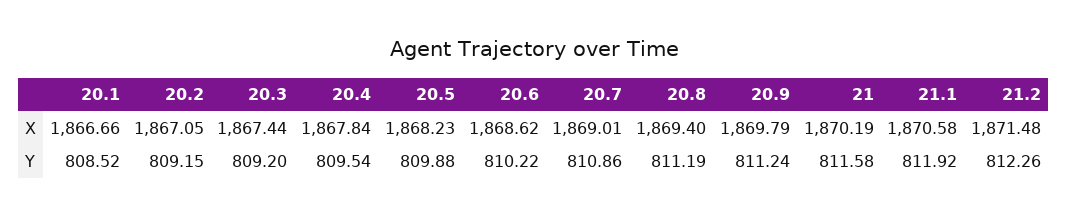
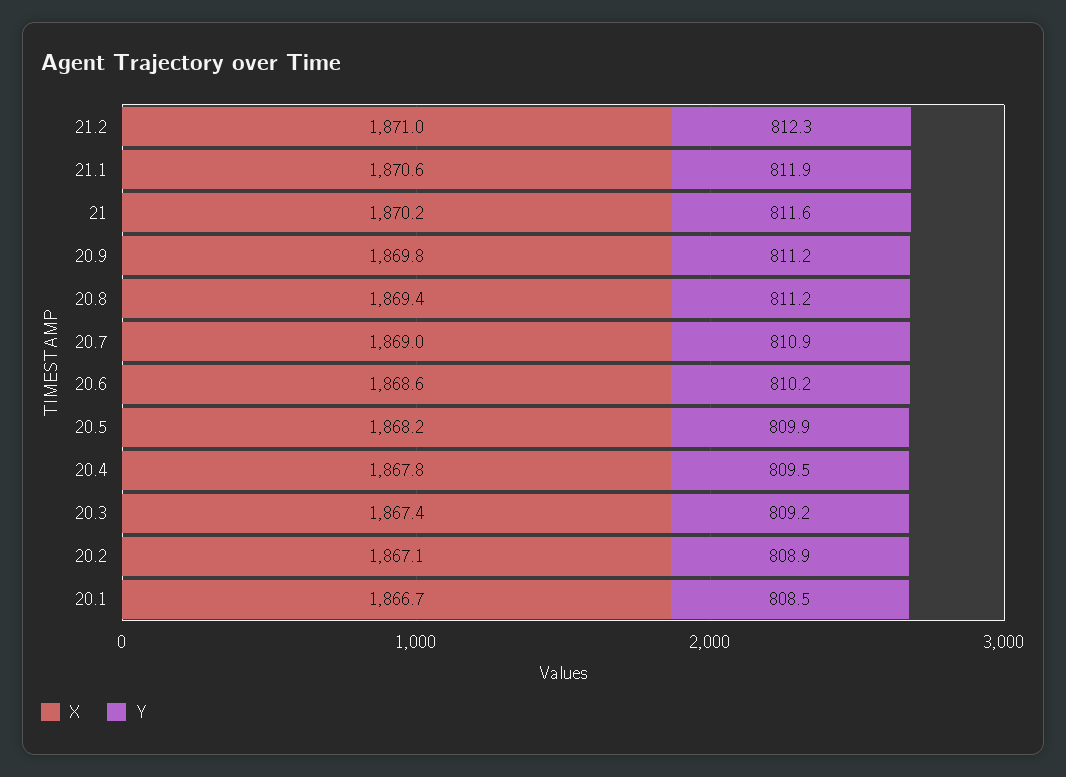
  {
    "X": {
      "20.1": 1866.66,
      "20.2": 1867.05,
      "20.3": 1867.44,
      "20.4": 1867.84,
      "20.5": 1868.23,
      "20.6": 1868.62,
      "20.7": 1869.01,
      "20.8": 1869.4,
      "20.9": 1869.79,
      "21": 1870.19,
      "21.1": 1870.58,
-     "21.2": 1871.48
+     "21.2": 1871
    },
    "Y": {
      "20.1": 808.52,
-     "20.2": 809.15,
+     "20.2": 808.9,
      "20.3": 809.2,
      "20.4": 809.54,
      "20.5": 809.88,
      "20.6": 810.22,
      "20.7": 810.86,
      "20.8": 811.19,
      "20.9": 811.24,
      "21": 811.58,
      "21.1": 811.92,
      "21.2": 812.26
    }
  }

